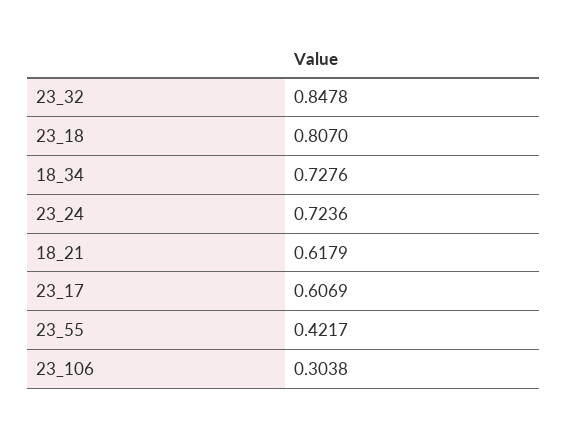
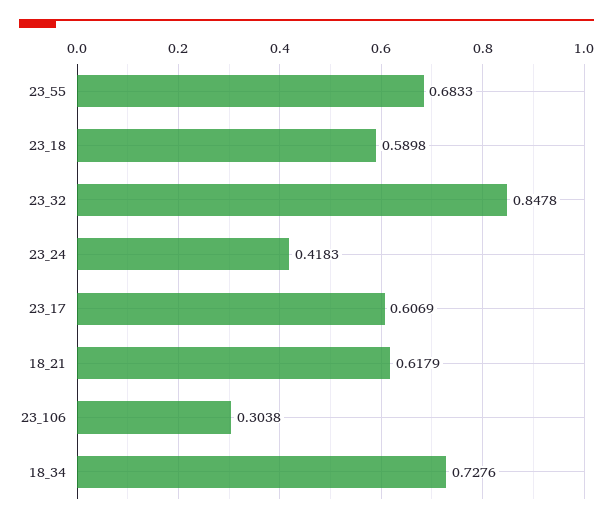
  {
    "23_32": 0.8478,
-   "23_18": 0.807,
+   "23_18": 0.5898,
    "18_34": 0.7276,
-   "23_24": 0.7236,
+   "23_24": 0.4183,
    "18_21": 0.6179,
    "23_17": 0.6069,
-   "23_55": 0.4217,
+   "23_55": 0.6833,
    "23_106": 0.3038
  }

